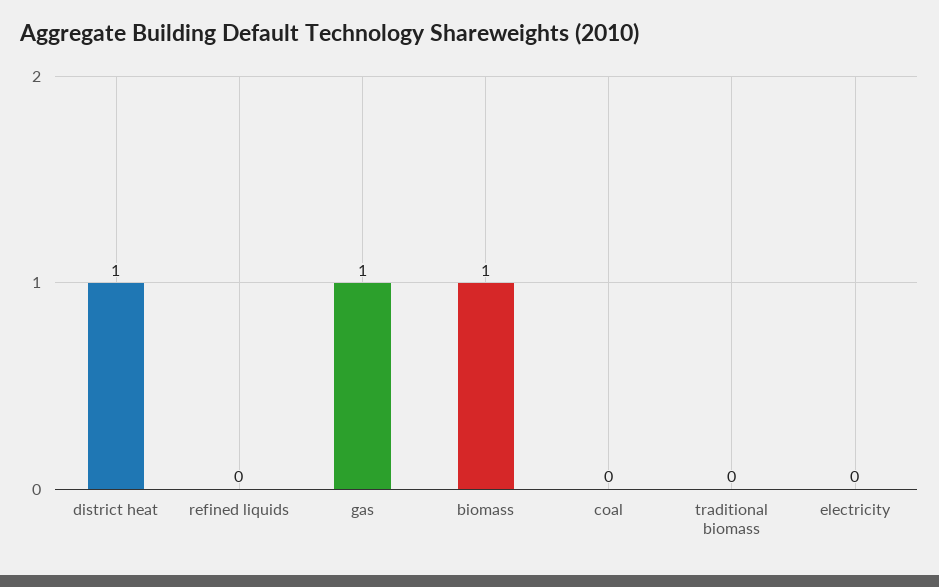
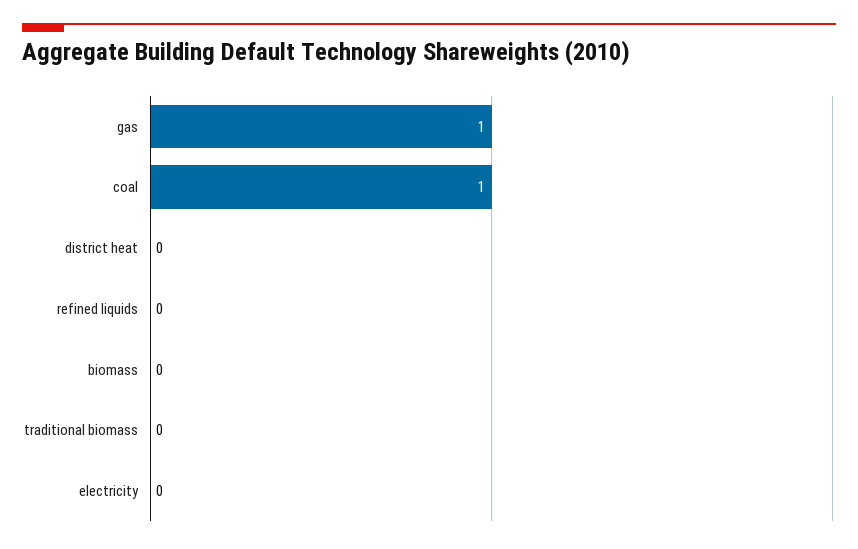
  {
-   "district heat": 1,
+   "district heat": 0,
    "refined liquids": 0,
    "gas": 1,
-   "biomass": 1,
+   "biomass": 0,
-   "coal": 0,
+   "coal": 1,
    "traditional biomass": 0,
    "electricity": 0
  }

